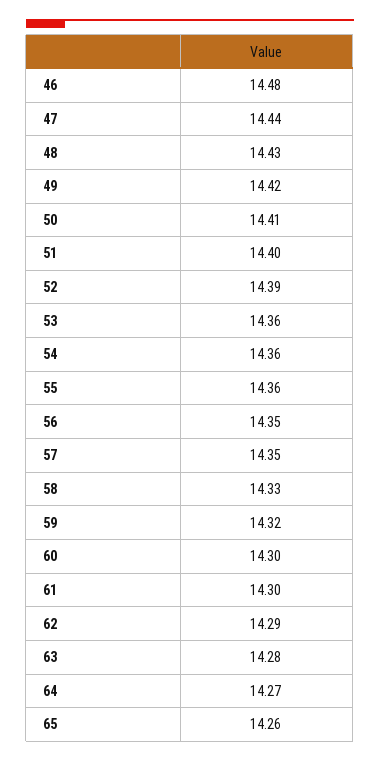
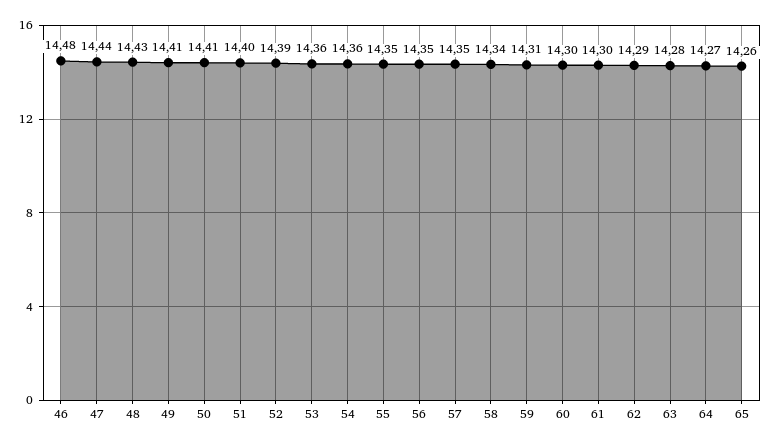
  {
    "46": 14.48,
    "47": 14.44,
    "48": 14.43,
-   "49": 14.42,
+   "49": 14.41,
    "50": 14.41,
    "51": 14.4,
    "52": 14.39,
    "53": 14.36,
    "54": 14.36,
-   "55": 14.36,
+   "55": 14.35,
    "56": 14.35,
    "57": 14.35,
-   "58": 14.33,
+   "58": 14.34,
-   "59": 14.32,
+   "59": 14.31,
    "60": 14.3,
    "61": 14.3,
    "62": 14.29,
    "63": 14.28,
    "64": 14.27,
    "65": 14.26
  }

